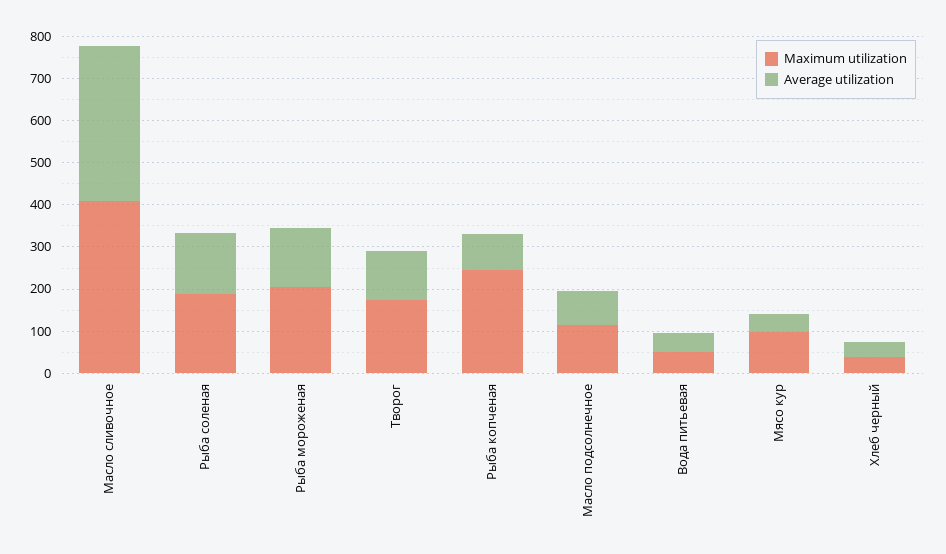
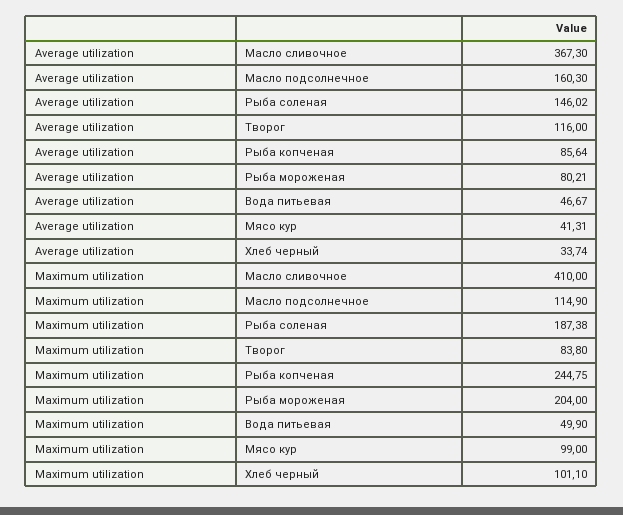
  {
    "Maximum utilization": {
      "Масло сливочное": 410,
      "Рыба соленая": 187.38,
      "Рыба мороженая": 204,
-     "Творог": 180,
+     "Творог": 83.8,
      "Рыба копченая": 244.75,
      "Масло подсолнечное": 114.9,
      "Вода питьевая": 49.9,
      "Мясо кур": 99,
-     "Хлеб черный": 40
+     "Хлеб черный": 101.1
    },
    "Average utilization": {
      "Масло сливочное": 367.3,
      "Рыба соленая": 146.02,
-     "Рыба мороженая": 140,
+     "Рыба мороженая": 80.21,
      "Творог": 116,
      "Рыба копченая": 85.64,
-     "Масло подсолнечное": 80,
+     "Масло подсолнечное": 160.3,
      "Вода питьевая": 46.67,
      "Мясо кур": 41.31,
      "Хлеб черный": 33.74
    }
  }

